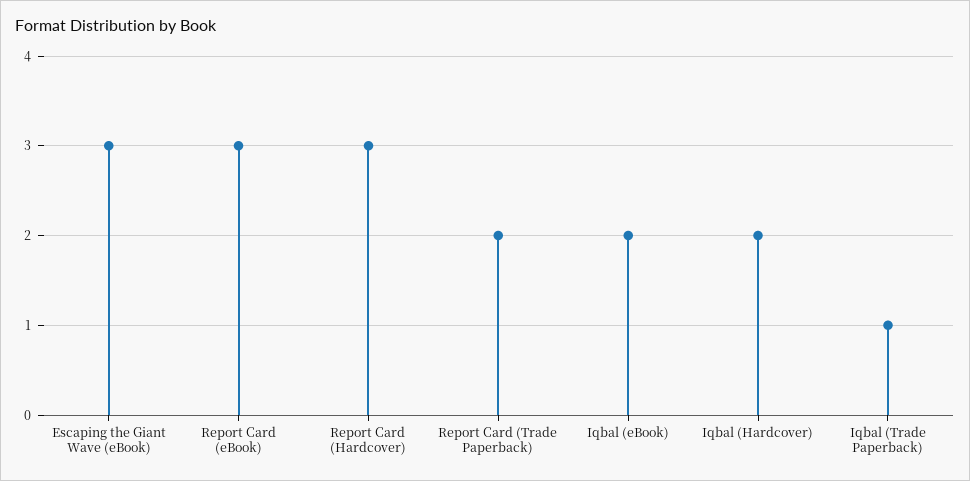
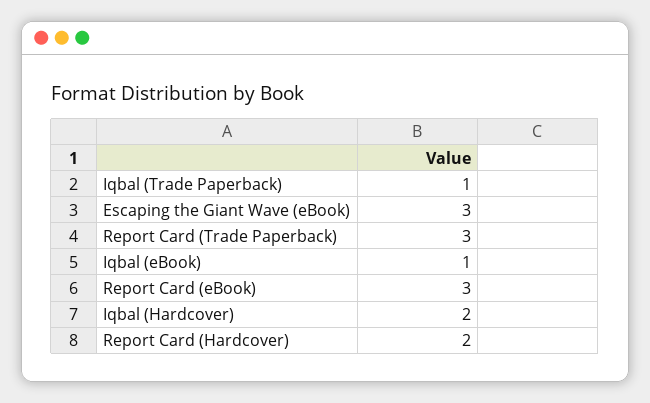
  {
    "Escaping the Giant Wave (eBook)": 3,
    "Report Card (eBook)": 3,
-   "Report Card (Hardcover)": 3,
+   "Report Card (Hardcover)": 2,
-   "Report Card (Trade Paperback)": 2,
+   "Report Card (Trade Paperback)": 3,
-   "Iqbal (eBook)": 2,
+   "Iqbal (eBook)": 1,
    "Iqbal (Hardcover)": 2,
    "Iqbal (Trade Paperback)": 1
  }

